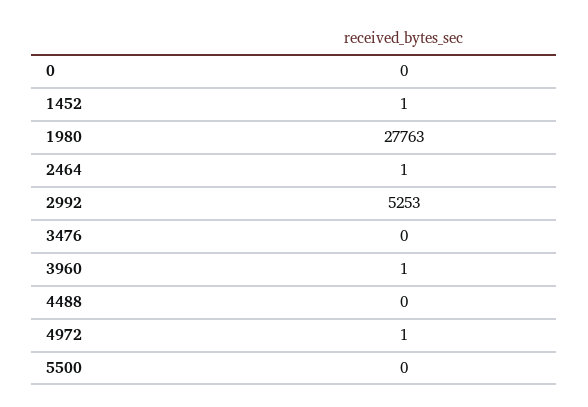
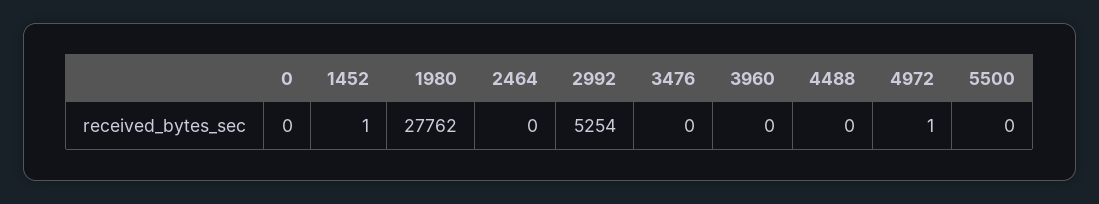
  {
    "0": 0,
    "1452": 1,
-   "1980": 27763,
+   "1980": 27762,
-   "2464": 1,
+   "2464": 0,
-   "2992": 5253,
+   "2992": 5254,
    "3476": 0,
-   "3960": 1,
+   "3960": 0,
    "4488": 0,
    "4972": 1,
    "5500": 0
  }

